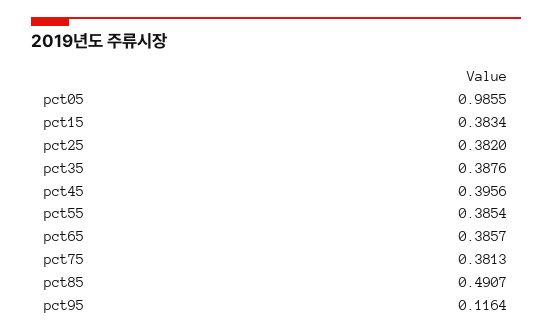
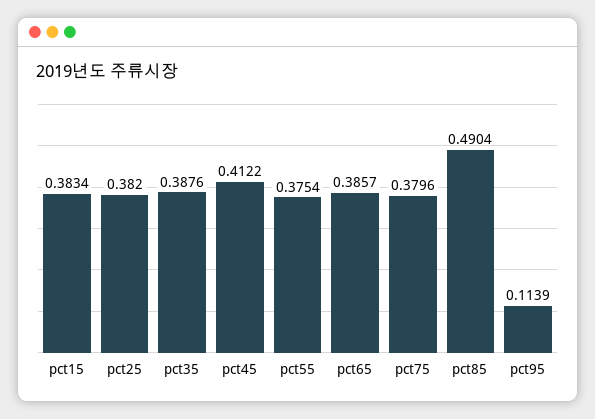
  {
-   "pct05": 0.9855,
    "pct15": 0.3834,
    "pct25": 0.382,
    "pct35": 0.3876,
-   "pct45": 0.3956,
+   "pct45": 0.4122,
-   "pct55": 0.3854,
+   "pct55": 0.3754,
    "pct65": 0.3857,
-   "pct75": 0.3813,
+   "pct75": 0.3796,
-   "pct85": 0.4907,
+   "pct85": 0.4904,
-   "pct95": 0.1164
+   "pct95": 0.1139
  }

